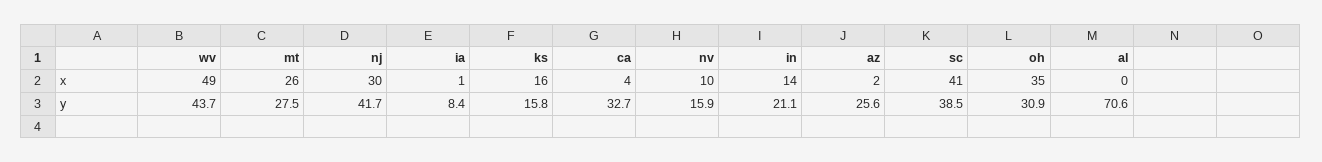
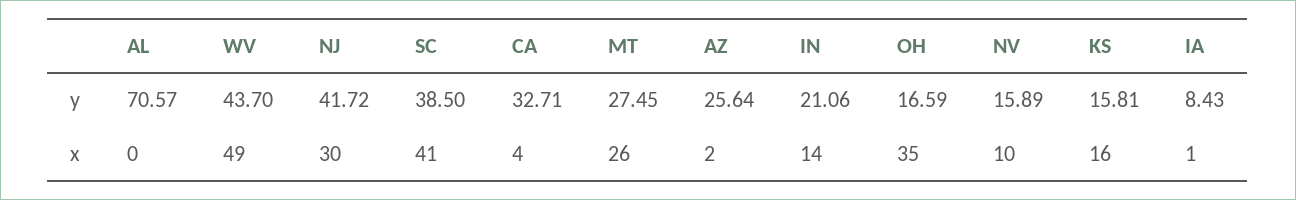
  {
    "wv": {
      "x": 49,
      "y": 43.7
    },
    "mt": {
      "x": 26,
      "y": 27.45
    },
    "nj": {
      "x": 30,
      "y": 41.72
    },
    "ia": {
      "x": 1,
      "y": 8.43
    },
    "ks": {
      "x": 16,
      "y": 15.81
    },
    "ca": {
      "x": 4,
      "y": 32.71
    },
    "nv": {
      "x": 10,
      "y": 15.89
    },
    "in": {
      "x": 14,
      "y": 21.06
    },
    "az": {
      "x": 2,
      "y": 25.64
    },
    "sc": {
      "x": 41,
      "y": 38.5
    },
    "oh": {
      "x": 35,
-     "y": 30.9
+     "y": 16.59
    },
    "al": {
      "x": 0,
      "y": 70.57
    }
  }

